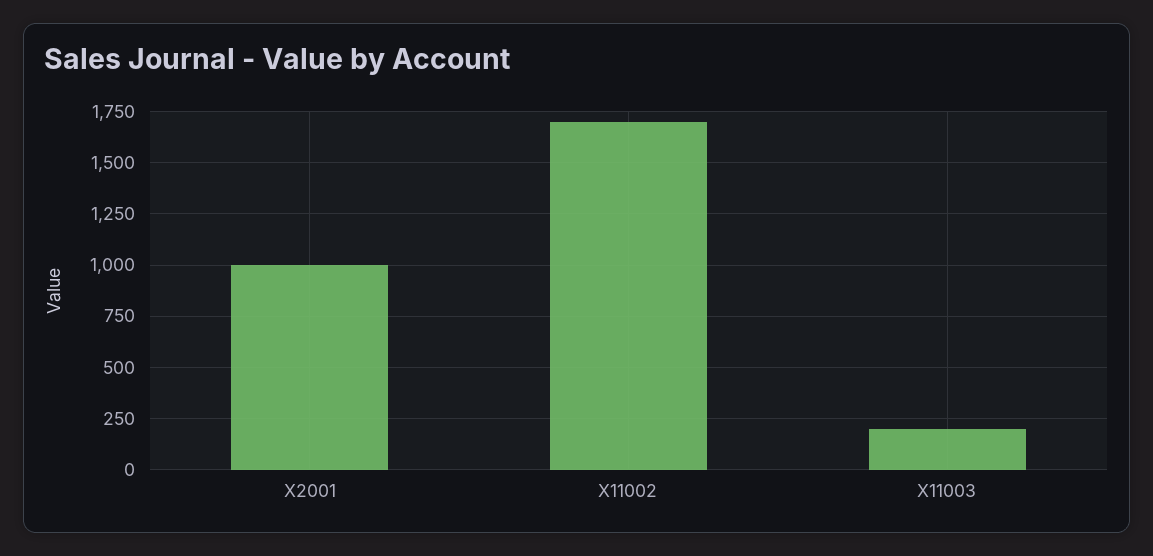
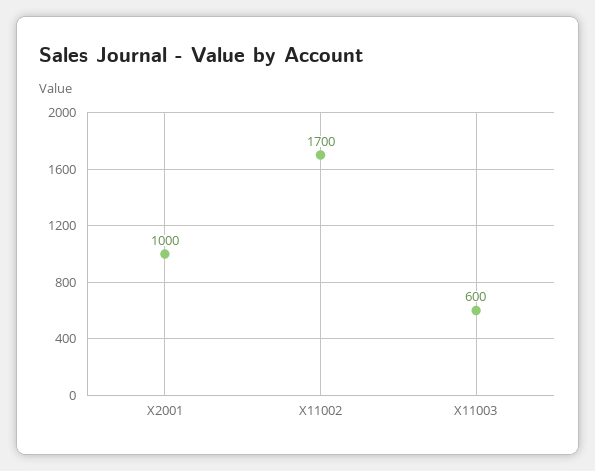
  {
    "X2001": 1000,
    "X11002": 1700,
-   "X11003": 200
+   "X11003": 600
  }

